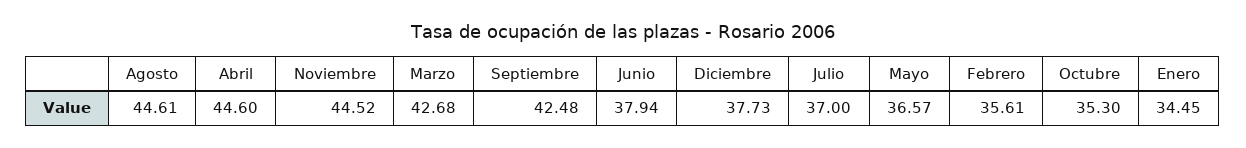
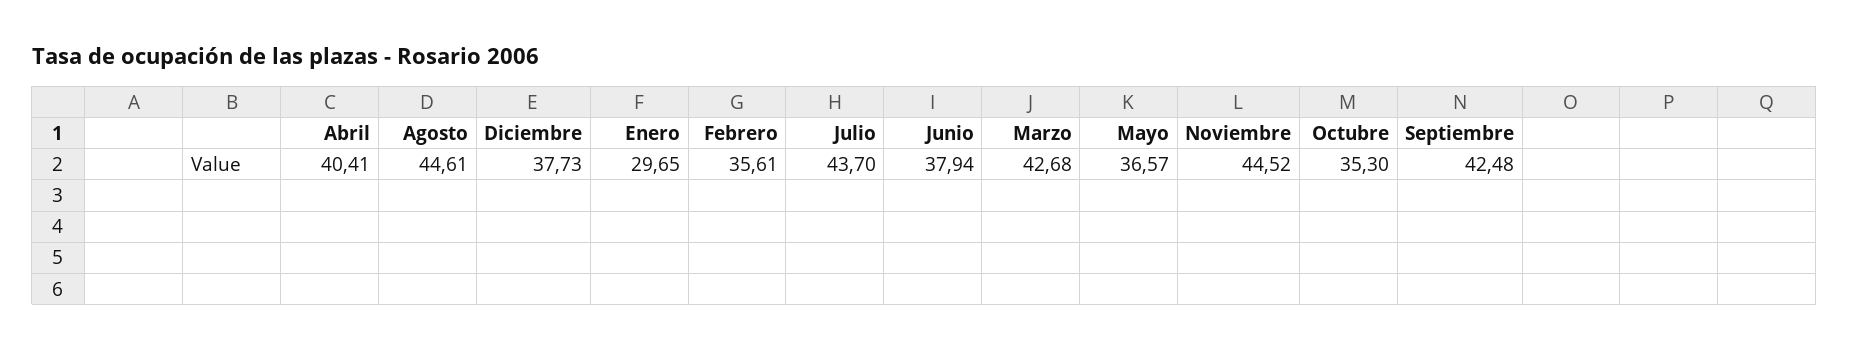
  {
    "Agosto": 44.61,
-   "Abril": 44.6,
+   "Abril": 40.41,
    "Noviembre": 44.52,
    "Marzo": 42.68,
    "Septiembre": 42.48,
    "Junio": 37.94,
    "Diciembre": 37.73,
-   "Julio": 37,
+   "Julio": 43.7,
    "Mayo": 36.57,
    "Febrero": 35.61,
    "Octubre": 35.3,
-   "Enero": 34.45
+   "Enero": 29.65
  }

